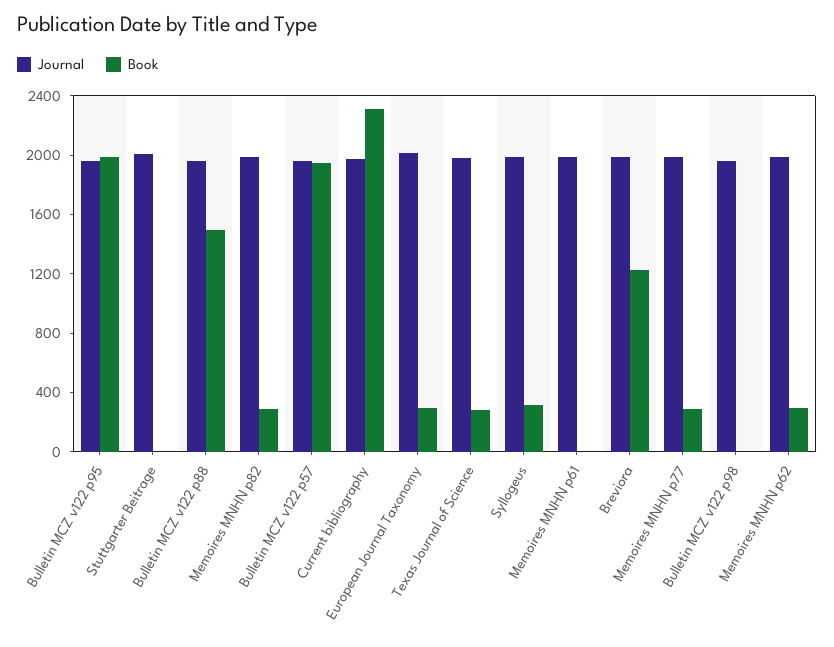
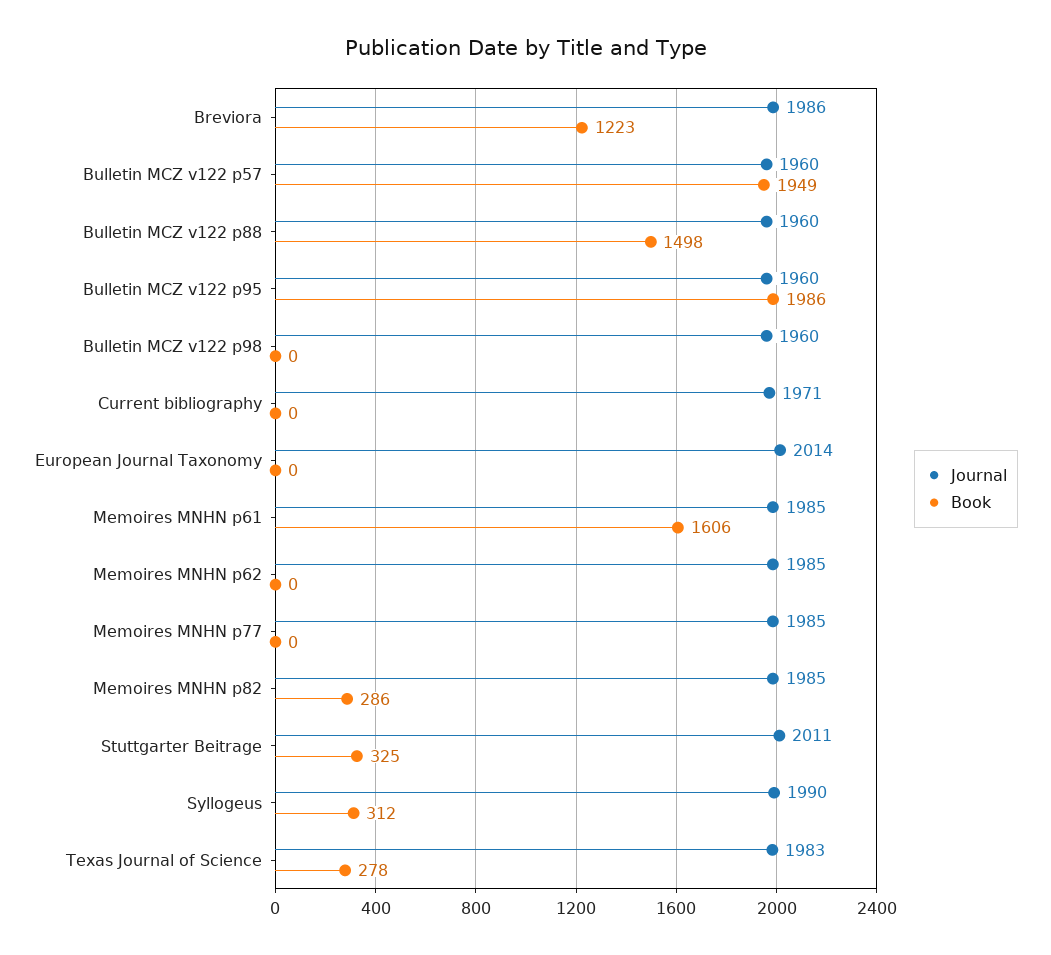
  {
    "Journal": {
      "Bulletin MCZ v122 p95": 1960,
      "Stuttgarter Beitrage": 2011,
      "Bulletin MCZ v122 p88": 1960,
      "Memoires MNHN p82": 1985,
      "Bulletin MCZ v122 p57": 1960,
      "Current bibliography": 1971,
      "European Journal Taxonomy": 2014,
      "Texas Journal of Science": 1983,
      "Syllogeus": 1990,
      "Memoires MNHN p61": 1985,
      "Breviora": 1986,
      "Memoires MNHN p77": 1985,
      "Bulletin MCZ v122 p98": 1960,
      "Memoires MNHN p62": 1985
    },
    "Book": {
      "Bulletin MCZ v122 p95": 1986,
-     "Stuttgarter Beitrage": 0,
+     "Stuttgarter Beitrage": 325,
      "Bulletin MCZ v122 p88": 1498,
      "Memoires MNHN p82": 286,
      "Bulletin MCZ v122 p57": 1949,
-     "Current bibliography": 2300,
+     "Current bibliography": 0,
-     "European Journal Taxonomy": 300,
+     "European Journal Taxonomy": 0,
      "Texas Journal of Science": 278,
      "Syllogeus": 312,
-     "Memoires MNHN p61": 0,
+     "Memoires MNHN p61": 1606,
      "Breviora": 1223,
-     "Memoires MNHN p77": 300,
+     "Memoires MNHN p77": 0,
      "Bulletin MCZ v122 p98": 0,
-     "Memoires MNHN p62": 300
+     "Memoires MNHN p62": 0
    }
  }

